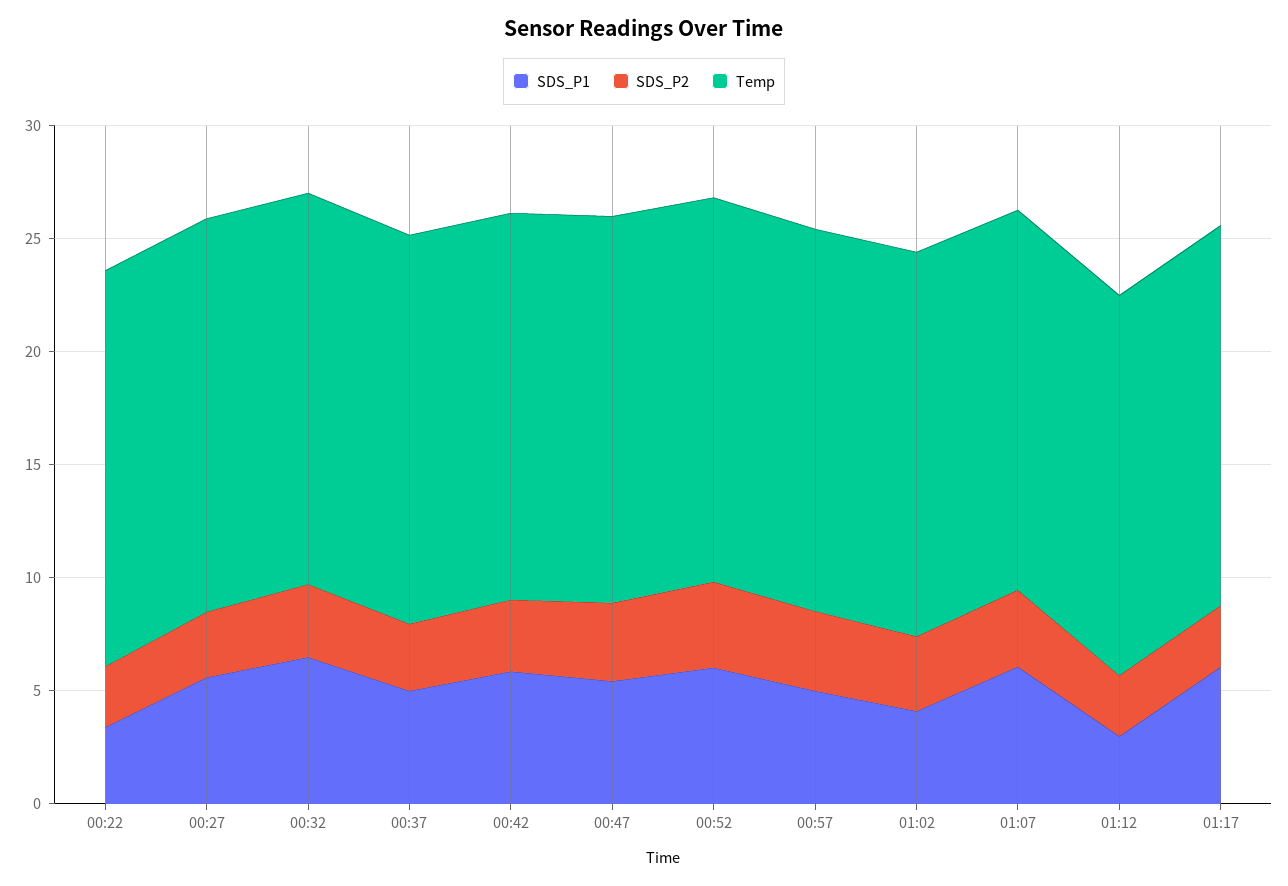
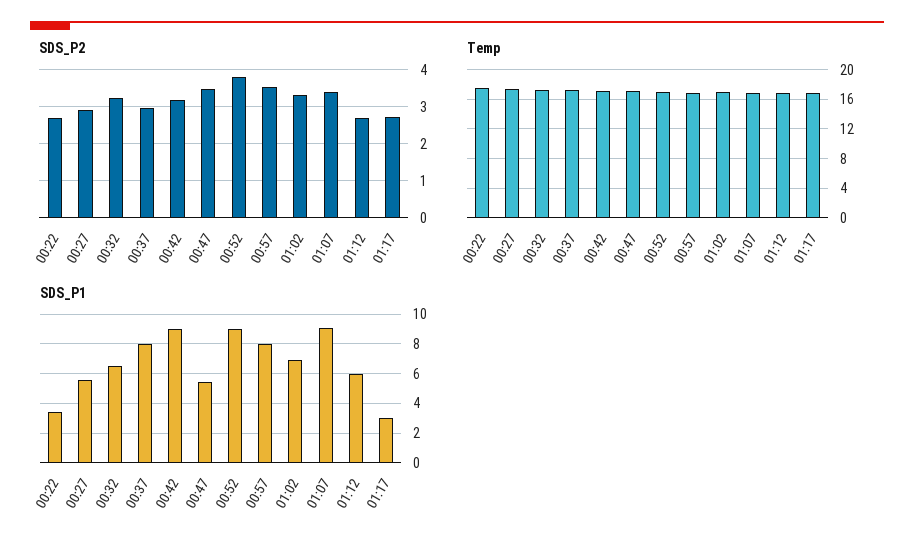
  {
    "SDS_P1": {
      "00:22": 3.5,
      "00:27": 5.5,
      "00:32": 6.5,
-     "00:37": 5,
+     "00:37": 8,
-     "00:42": 6,
+     "00:42": 9,
      "00:47": 5.5,
-     "00:52": 6,
+     "00:52": 9,
-     "00:57": 5,
+     "00:57": 8,
-     "01:02": 4,
+     "01:02": 7,
-     "01:07": 6,
+     "01:07": 9,
-     "01:12": 3,
+     "01:12": 6,
-     "01:17": 6
+     "01:17": 3
    },
    "SDS_P2": {
      "00:22": 2.8,
      "00:27": 3,
      "00:32": 3.2,
      "00:37": 3,
      "00:42": 3.2,
      "00:47": 3.4,
      "00:52": 3.8,
      "00:57": 3.6,
      "01:02": 3.4,
      "01:07": 3.4,
      "01:12": 2.8,
      "01:17": 2.8
    },
    "Temp": {
      "00:22": 18,
      "00:27": 17,
      "00:32": 17,
      "00:37": 17,
      "00:42": 17,
      "00:47": 17,
      "00:52": 17,
      "00:57": 17,
      "01:02": 17,
      "01:07": 17,
      "01:12": 17,
      "01:17": 17
    }
  }

